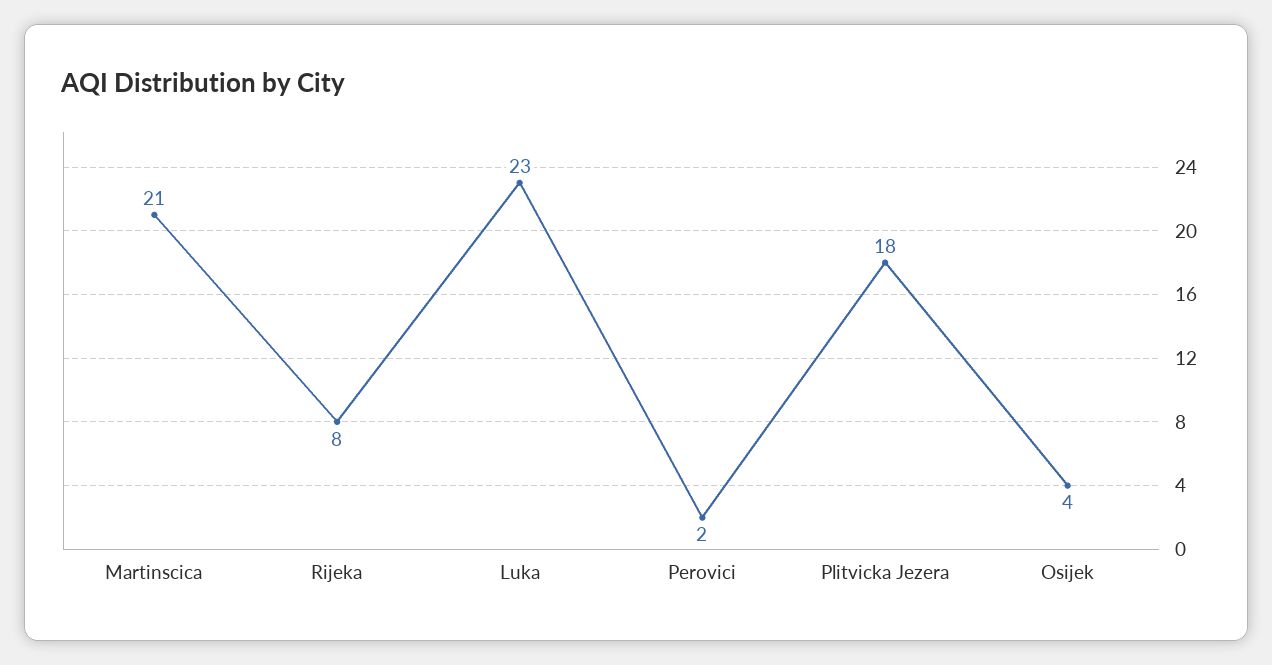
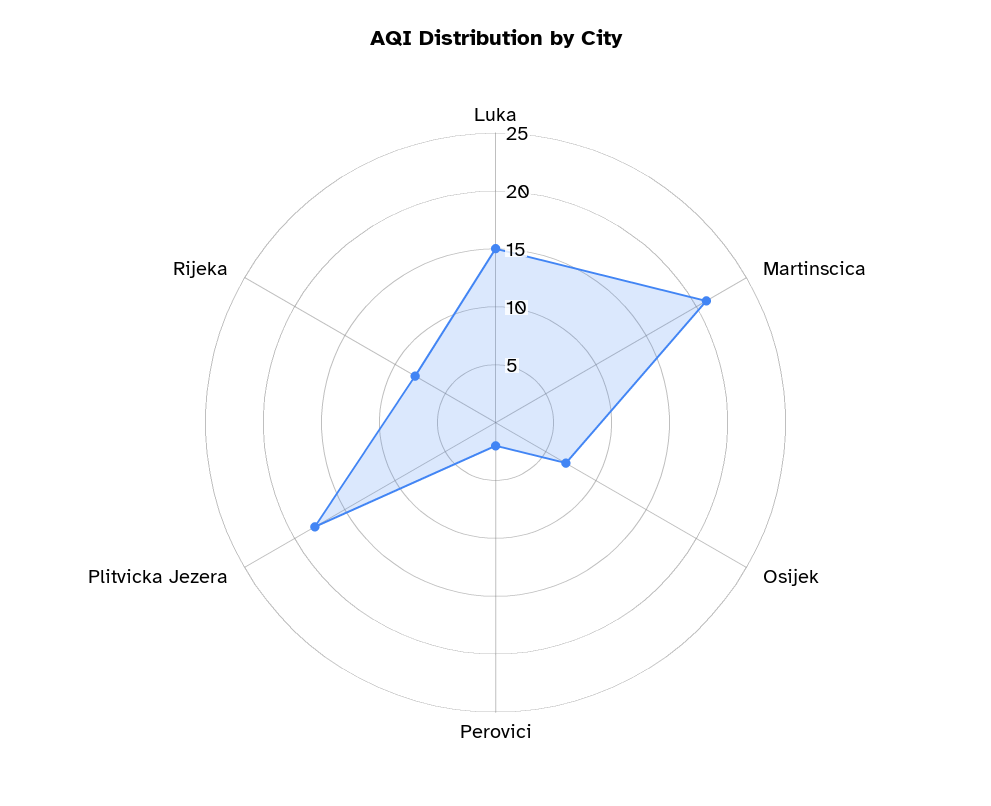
  {
    "Martinscica": 21,
    "Rijeka": 8,
-   "Luka": 23,
+   "Luka": 15,
    "Perovici": 2,
    "Plitvicka Jezera": 18,
-   "Osijek": 4
+   "Osijek": 7
  }

